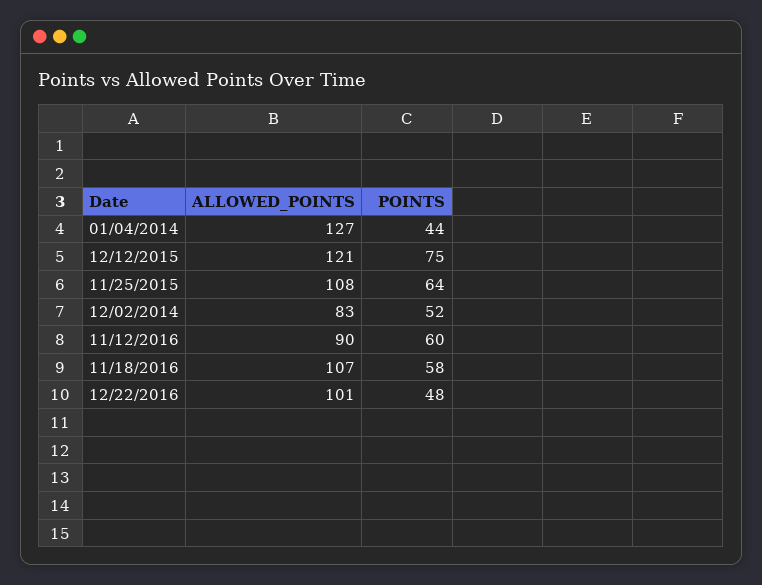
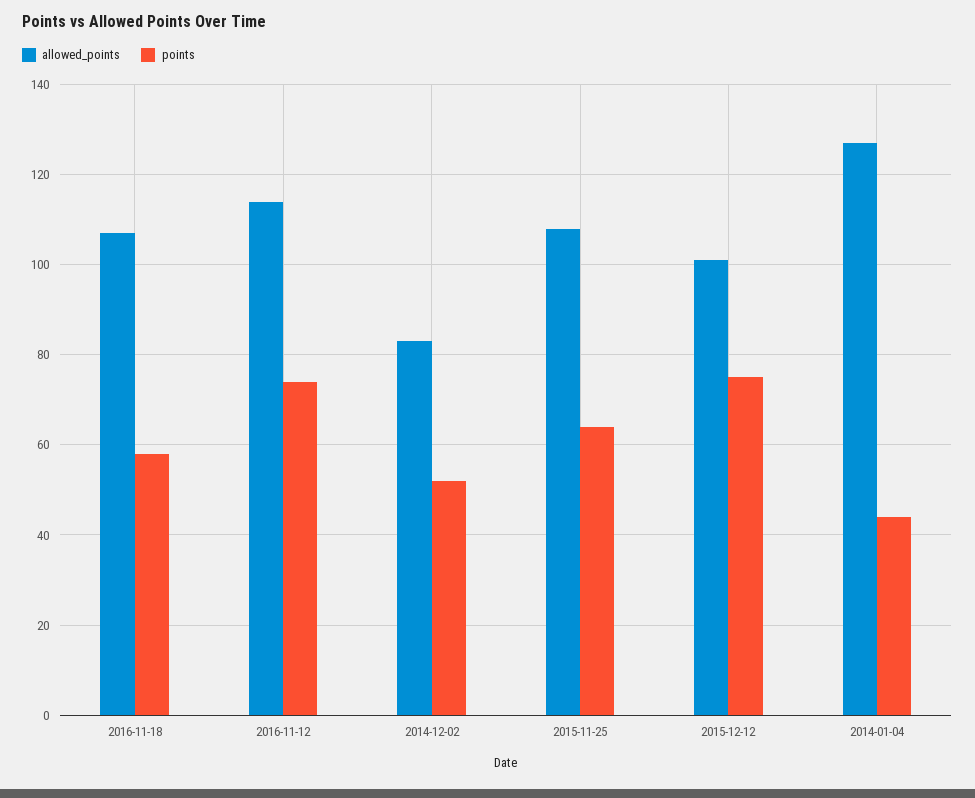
  {
    "ALLOWED_POINTS": {
      "01/04/2014": 127,
-     "12/12/2015": 121,
+     "12/12/2015": 100,
      "11/25/2015": 108,
      "12/02/2014": 83,
-     "11/12/2016": 90,
+     "11/12/2016": 115,
-     "11/18/2016": 107,
+     "11/18/2016": 107
-     "12/22/2016": 101
    },
    "POINTS": {
      "01/04/2014": 44,
      "12/12/2015": 75,
      "11/25/2015": 64,
      "12/02/2014": 52,
-     "11/12/2016": 60,
+     "11/12/2016": 75,
-     "11/18/2016": 58,
+     "11/18/2016": 58
-     "12/22/2016": 48
    }
  }

